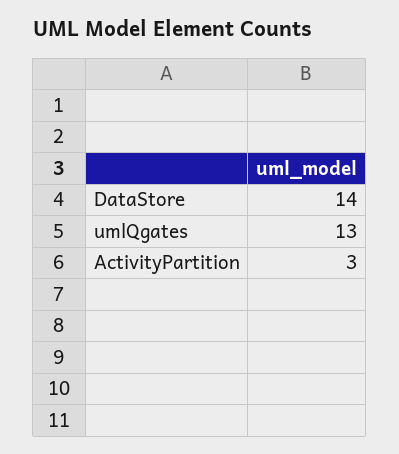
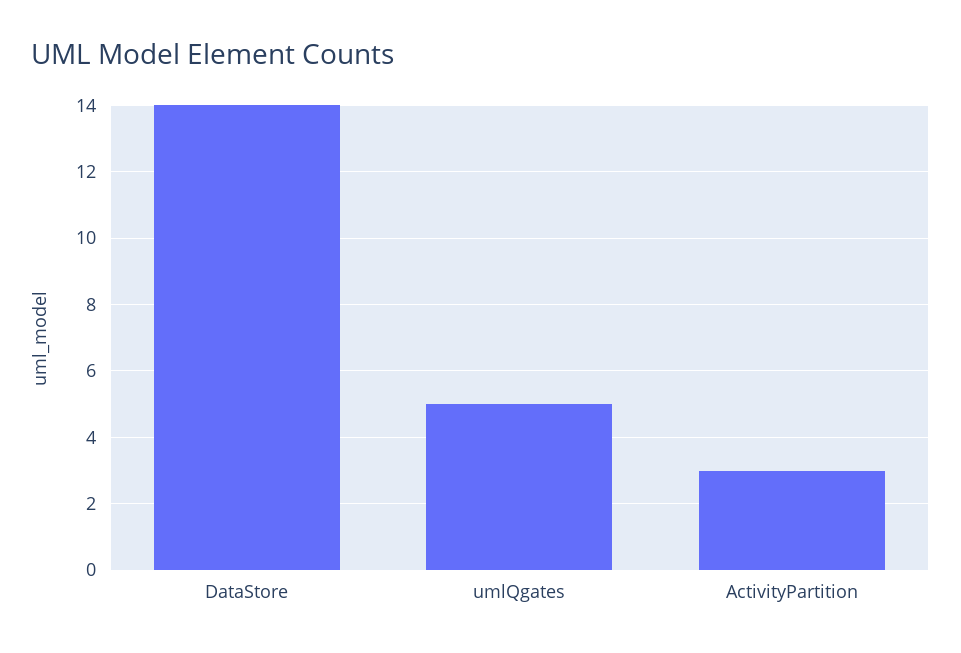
  {
    "DataStore": 14,
-   "umlQgates": 13,
+   "umlQgates": 5,
    "ActivityPartition": 3
  }

